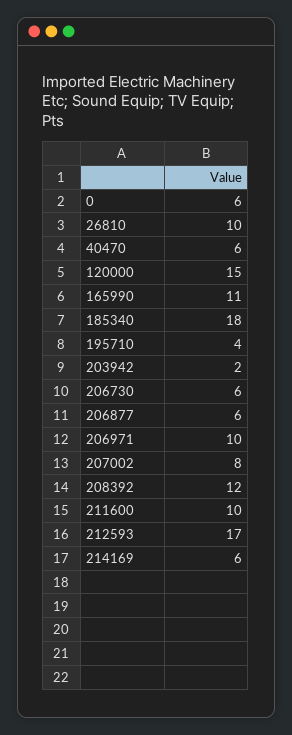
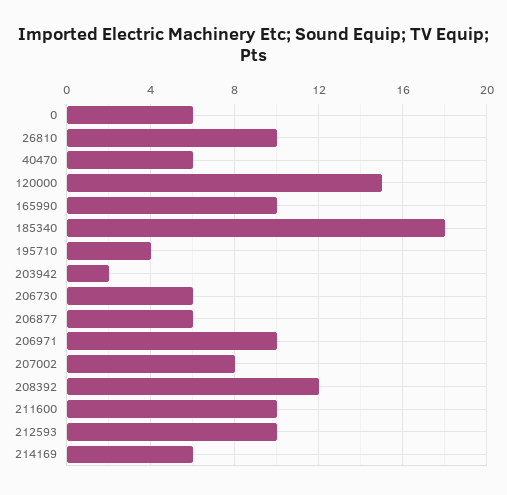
  {
    "0": 6,
    "26810": 10,
    "40470": 6,
    "120000": 15,
-   "165990": 11,
+   "165990": 10,
    "185340": 18,
    "195710": 4,
    "203942": 2,
    "206730": 6,
    "206877": 6,
    "206971": 10,
    "207002": 8,
    "208392": 12,
    "211600": 10,
-   "212593": 17,
+   "212593": 10,
    "214169": 6
  }

